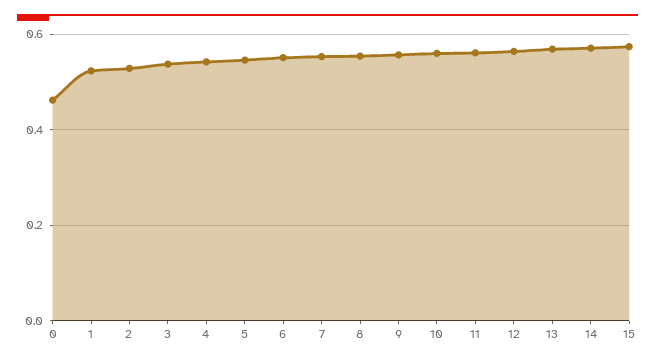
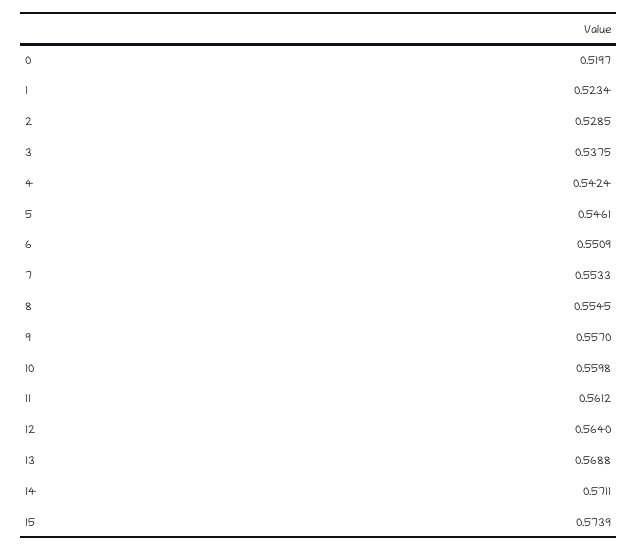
  {
-   "0": 0.46,
+   "0": 0.5197,
    "1": 0.5234,
    "2": 0.5285,
    "3": 0.5375,
    "4": 0.5424,
    "5": 0.5461,
    "6": 0.5509,
    "7": 0.5533,
    "8": 0.5545,
    "9": 0.557,
    "10": 0.5598,
    "11": 0.5612,
    "12": 0.564,
    "13": 0.5688,
    "14": 0.5711,
    "15": 0.5739
  }

